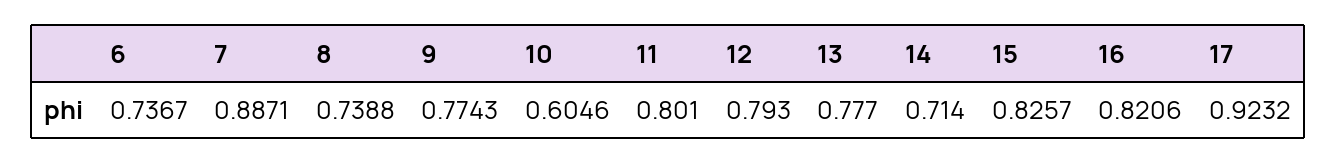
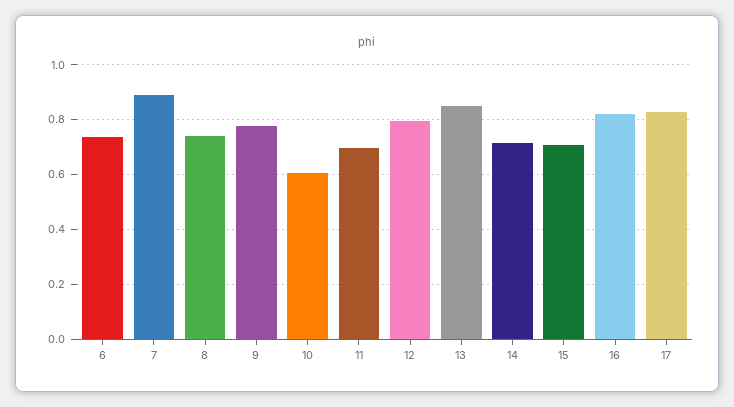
  {
    "6": 0.7367,
    "7": 0.8871,
    "8": 0.7388,
    "9": 0.7743,
    "10": 0.6046,
-   "11": 0.801,
+   "11": 0.7,
    "12": 0.793,
-   "13": 0.777,
+   "13": 0.85,
    "14": 0.714,
-   "15": 0.8257,
+   "15": 0.7,
    "16": 0.8206,
-   "17": 0.9232
+   "17": 0.825
  }

